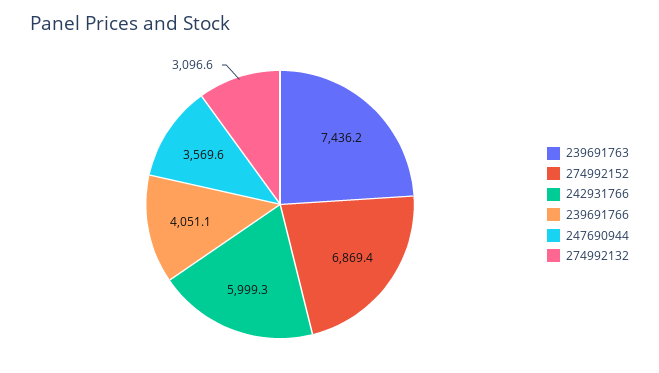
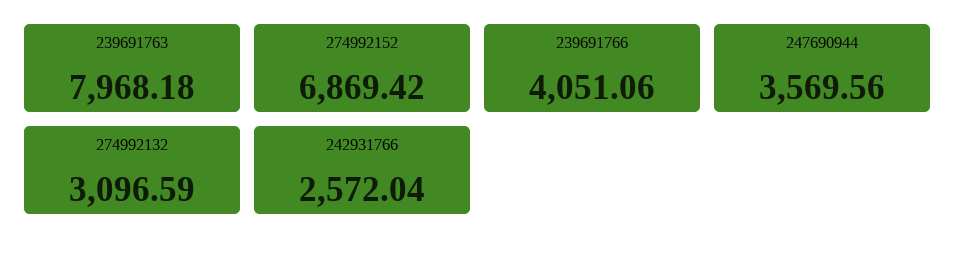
  {
-   "239691763": 7436.2,
+   "239691763": 7968.18,
    "274992152": 6869.42,
-   "242931766": 5999.3,
+   "242931766": 2572.04,
    "239691766": 4051.06,
    "247690944": 3569.56,
    "274992132": 3096.59
  }

